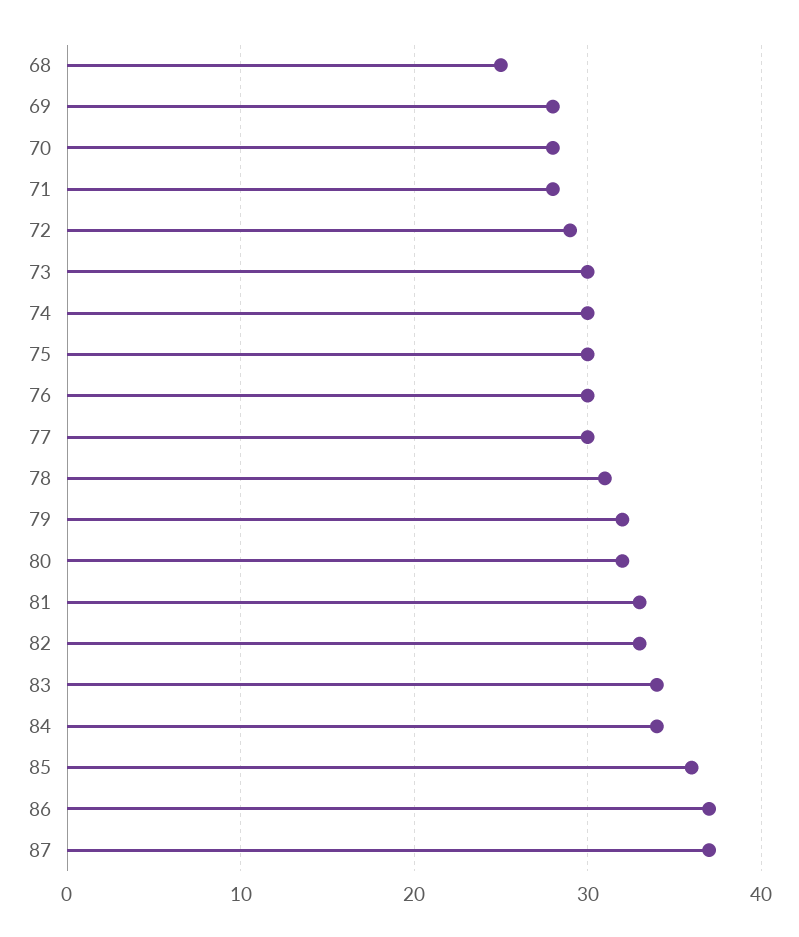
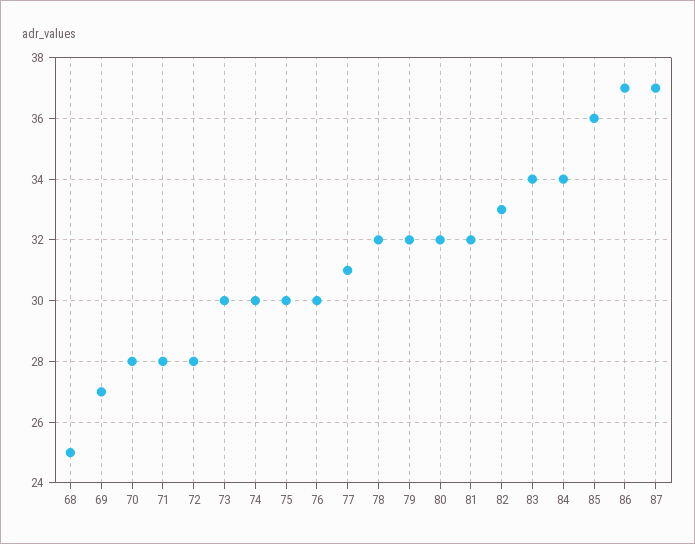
  {
    "68": 25,
-   "69": 28,
+   "69": 27,
    "70": 28,
    "71": 28,
-   "72": 29,
+   "72": 28,
    "73": 30,
    "74": 30,
    "75": 30,
    "76": 30,
-   "77": 30,
+   "77": 31,
-   "78": 31,
+   "78": 32,
    "79": 32,
    "80": 32,
-   "81": 33,
+   "81": 32,
    "82": 33,
    "83": 34,
    "84": 34,
    "85": 36,
    "86": 37,
    "87": 37
  }

